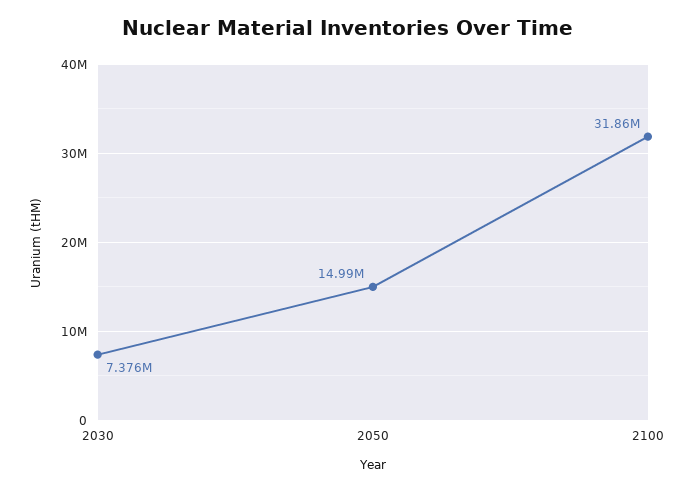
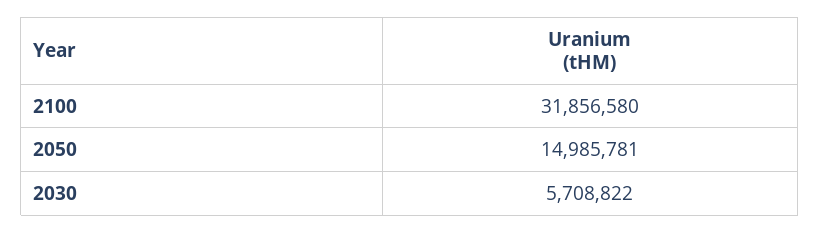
  {
-   "2030": 7376000,
+   "2030": 5708822,
    "2050": 14985781,
    "2100": 31856580
  }

